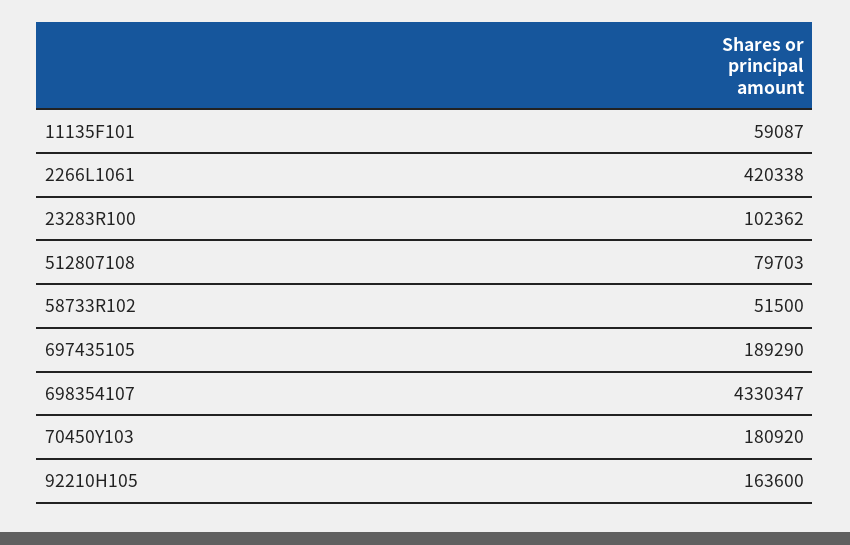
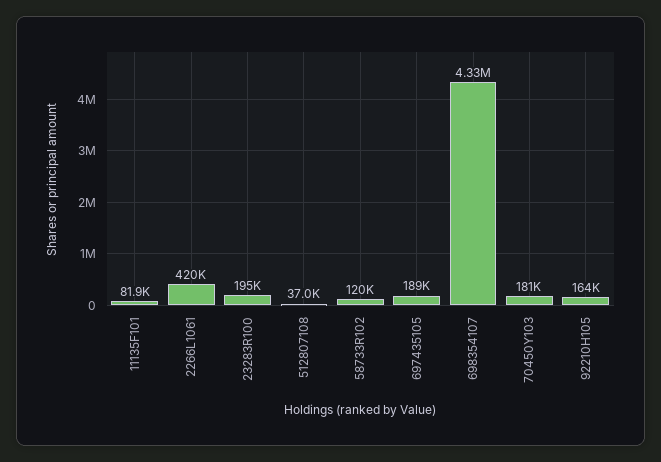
  {
-   "11135F101": 59087,
+   "11135F101": 81900,
    "2266L1061": 420338,
-   "23283R100": 102362,
+   "23283R100": 195000,
-   "512807108": 79703,
+   "512807108": 37000,
-   "58733R102": 51500,
+   "58733R102": 120000,
    "697435105": 189290,
    "698354107": 4330347,
    "70450Y103": 180920,
    "92210H105": 163600
  }

